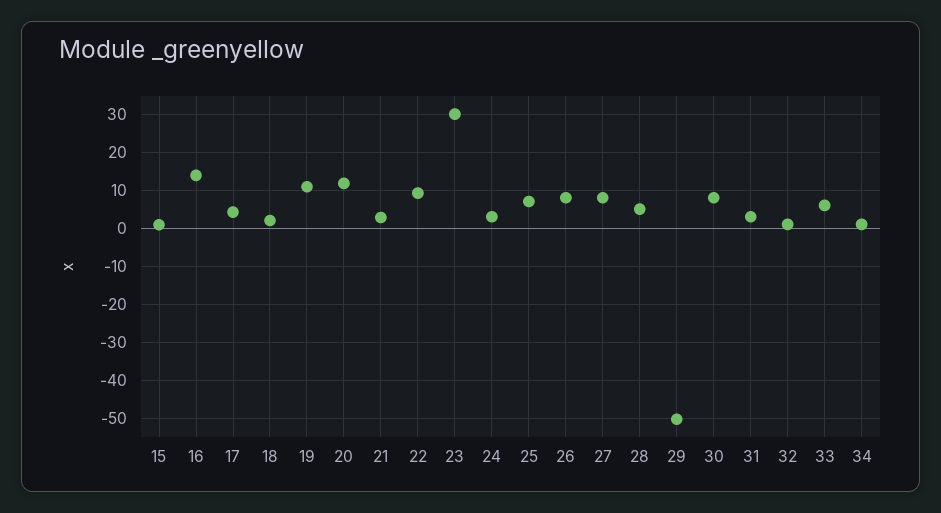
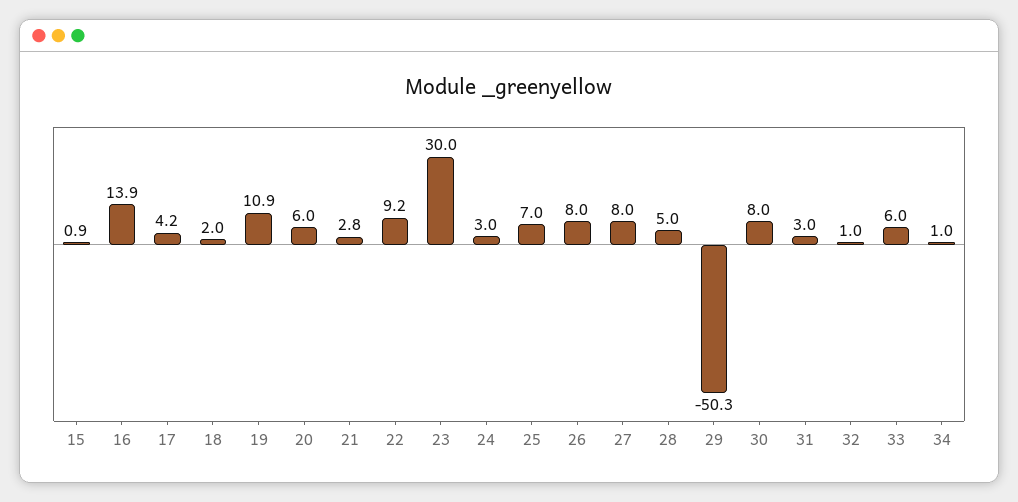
  {
    "15": 0.9,
    "16": 13.9,
    "17": 4.2,
    "18": 2,
    "19": 10.9,
-   "20": 12,
+   "20": 6,
    "21": 2.8,
    "22": 9.2,
    "23": 30,
    "24": 3,
    "25": 7,
    "26": 8,
    "27": 8,
    "28": 5,
    "29": -50.3,
    "30": 8,
    "31": 3,
    "32": 1,
    "33": 6,
    "34": 1
  }

